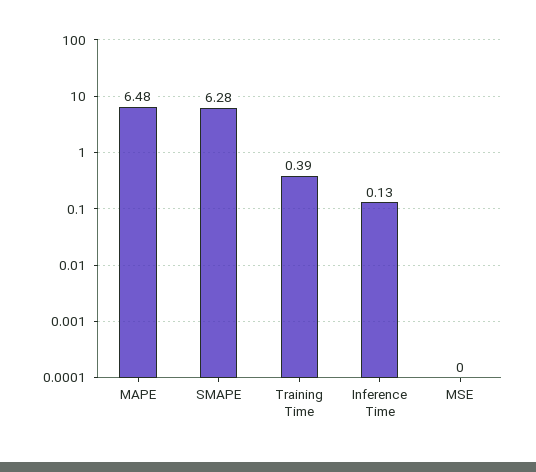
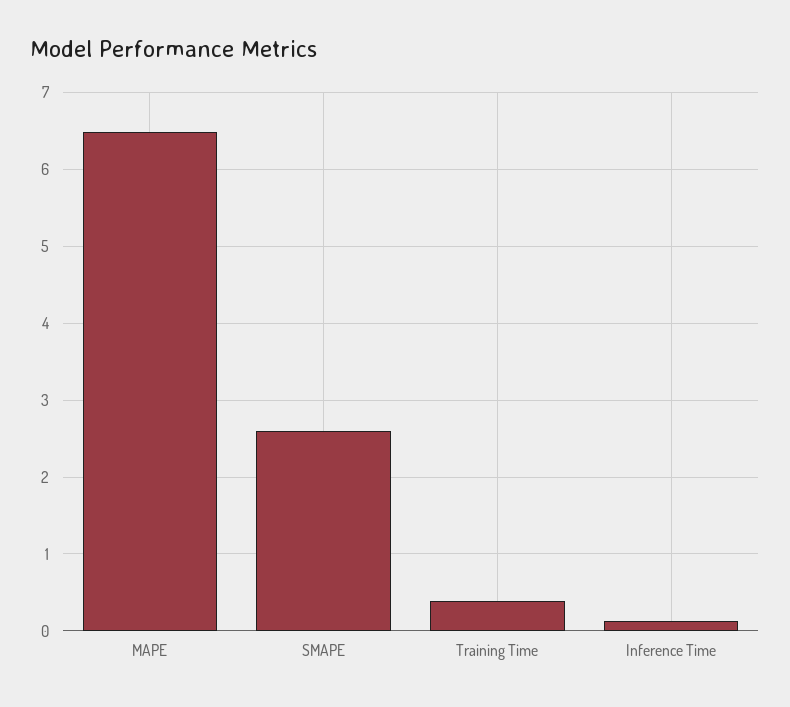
  {
    "MAPE": 6.48,
-   "SMAPE": 6.28,
+   "SMAPE": 2.6,
    "Training Time": 0.39,
-   "Inference Time": 0.13,
+   "Inference Time": 0.13
-   "MSE": 0
  }

